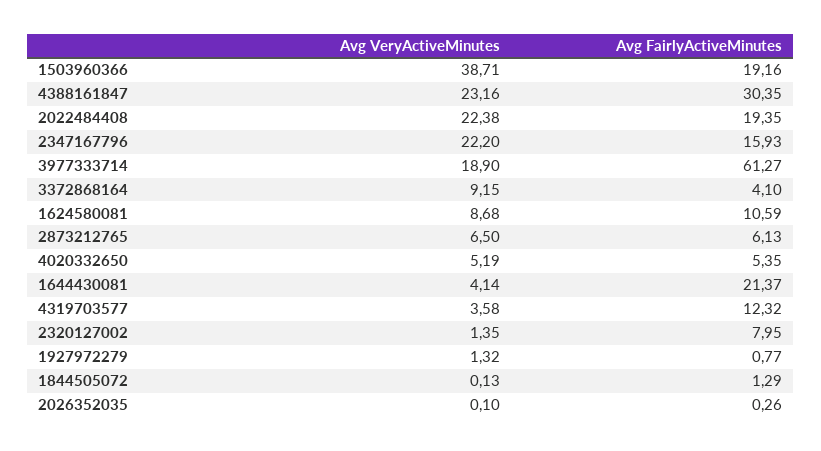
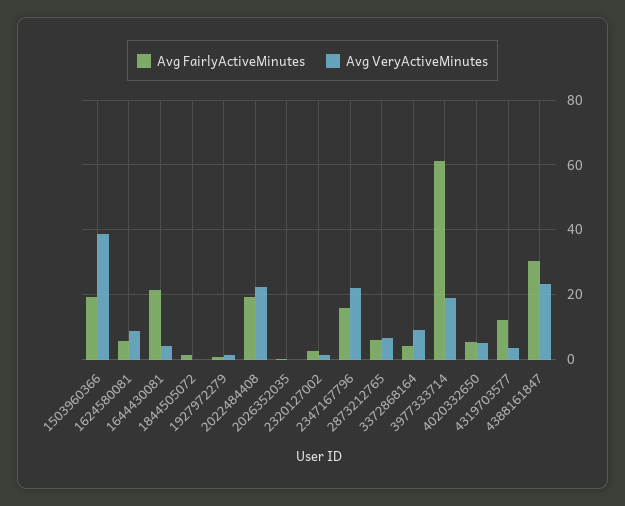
  {
    "Avg VeryActiveMinutes": {
      "1503960366": 38.71,
      "4388161847": 23.16,
      "2022484408": 22.38,
      "2347167796": 22.2,
      "3977333714": 18.9,
      "3372868164": 9.15,
      "1624580081": 8.68,
      "2873212765": 6.5,
      "4020332650": 5.19,
      "1644430081": 4.14,
      "4319703577": 3.58,
      "2320127002": 1.35,
      "1927972279": 1.32,
      "1844505072": 0.13,
      "2026352035": 0.1
    },
    "Avg FairlyActiveMinutes": {
      "1503960366": 19.16,
      "4388161847": 30.35,
      "2022484408": 19.35,
      "2347167796": 15.93,
      "3977333714": 61.27,
      "3372868164": 4.1,
-     "1624580081": 10.59,
+     "1624580081": 6,
      "2873212765": 6.13,
      "4020332650": 5.35,
      "1644430081": 21.37,
      "4319703577": 12.32,
-     "2320127002": 7.95,
+     "2320127002": 2,
      "1927972279": 0.77,
      "1844505072": 1.29,
      "2026352035": 0.26
    }
  }

